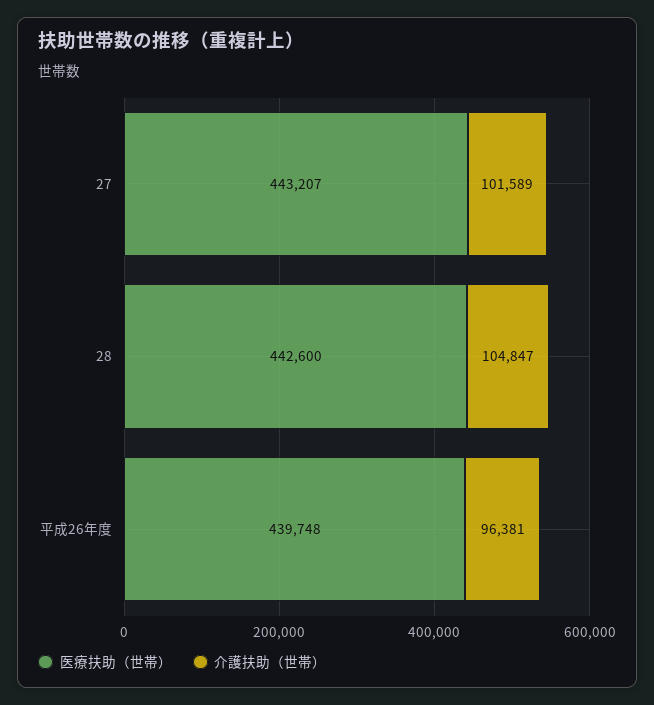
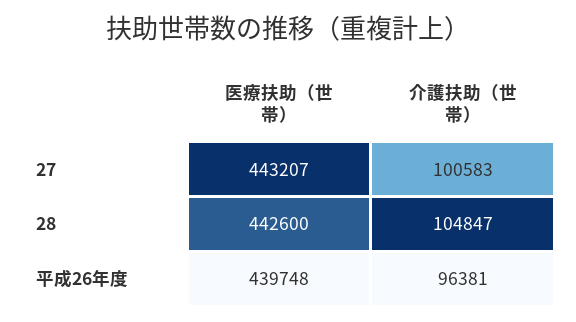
  {
    "医療扶助（世帯）": {
      "27": 443207,
      "28": 442600,
      "平成26年度": 439748
    },
    "介護扶助（世帯）": {
-     "27": 101589,
+     "27": 100583,
      "28": 104847,
      "平成26年度": 96381
    }
  }

